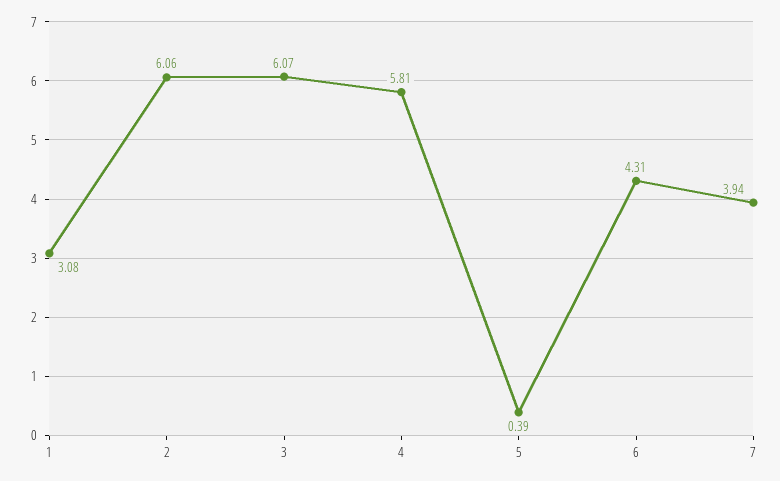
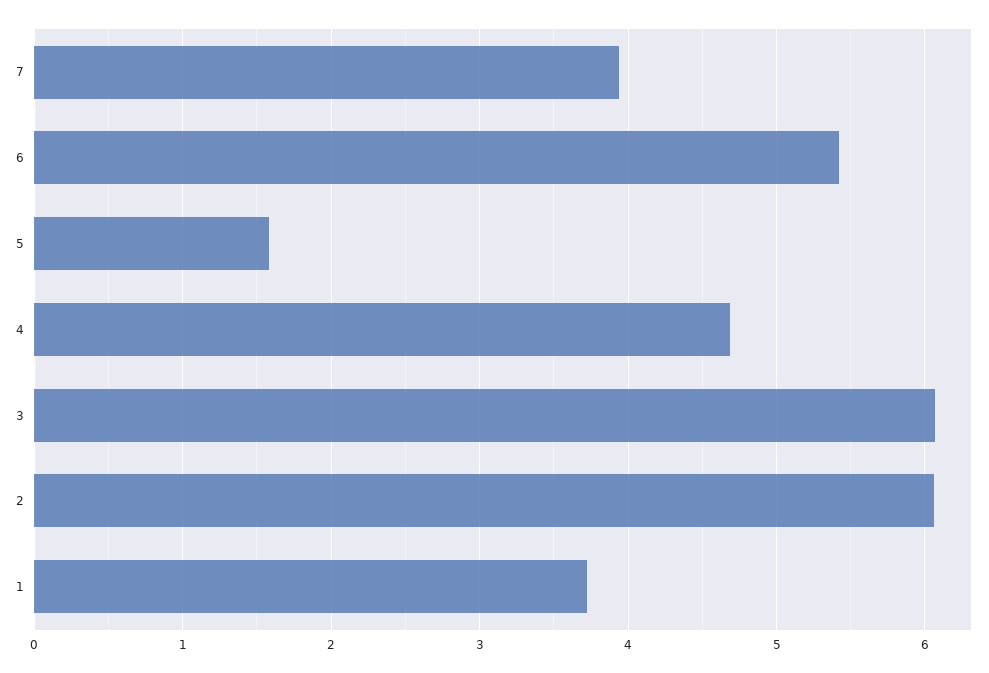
  {
-   "1": 3.08,
+   "1": 3.7,
    "2": 6.06,
    "3": 6.07,
-   "4": 5.81,
+   "4": 4.7,
-   "5": 0.39,
+   "5": 1.6,
-   "6": 4.31,
+   "6": 5.4,
    "7": 3.94
  }

